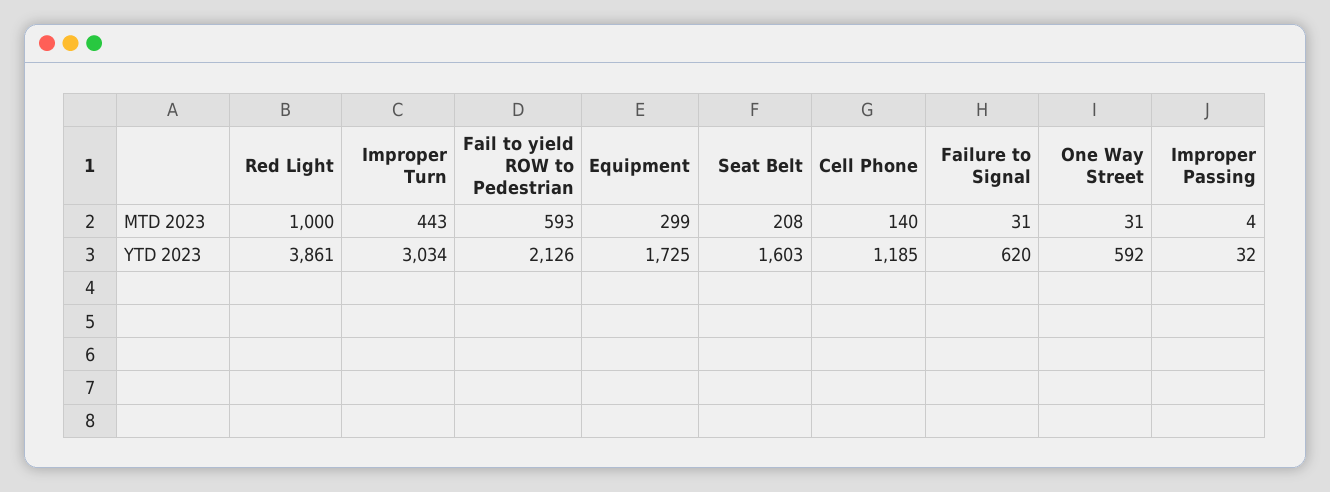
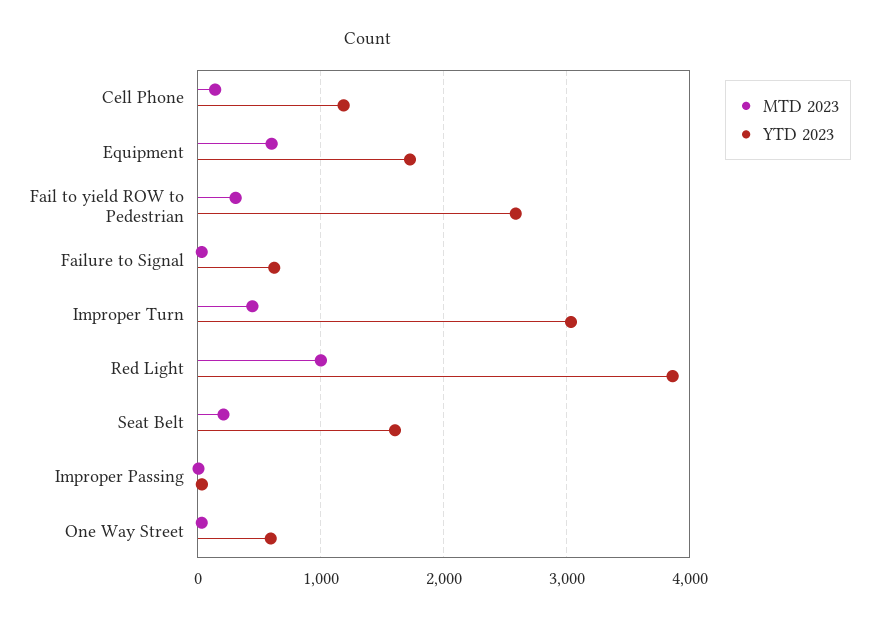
  {
    "MTD 2023": {
      "Red Light": 1000,
      "Improper Turn": 443,
-     "Fail to yield ROW to Pedestrian": 593,
+     "Fail to yield ROW to Pedestrian": 300,
-     "Equipment": 299,
+     "Equipment": 600,
      "Seat Belt": 208,
      "Cell Phone": 140,
      "Failure to Signal": 31,
      "One Way Street": 31,
      "Improper Passing": 4
    },
    "YTD 2023": {
      "Red Light": 3861,
      "Improper Turn": 3034,
-     "Fail to yield ROW to Pedestrian": 2126,
+     "Fail to yield ROW to Pedestrian": 2600,
      "Equipment": 1725,
      "Seat Belt": 1603,
      "Cell Phone": 1185,
      "Failure to Signal": 620,
      "One Way Street": 592,
      "Improper Passing": 32
    }
  }

